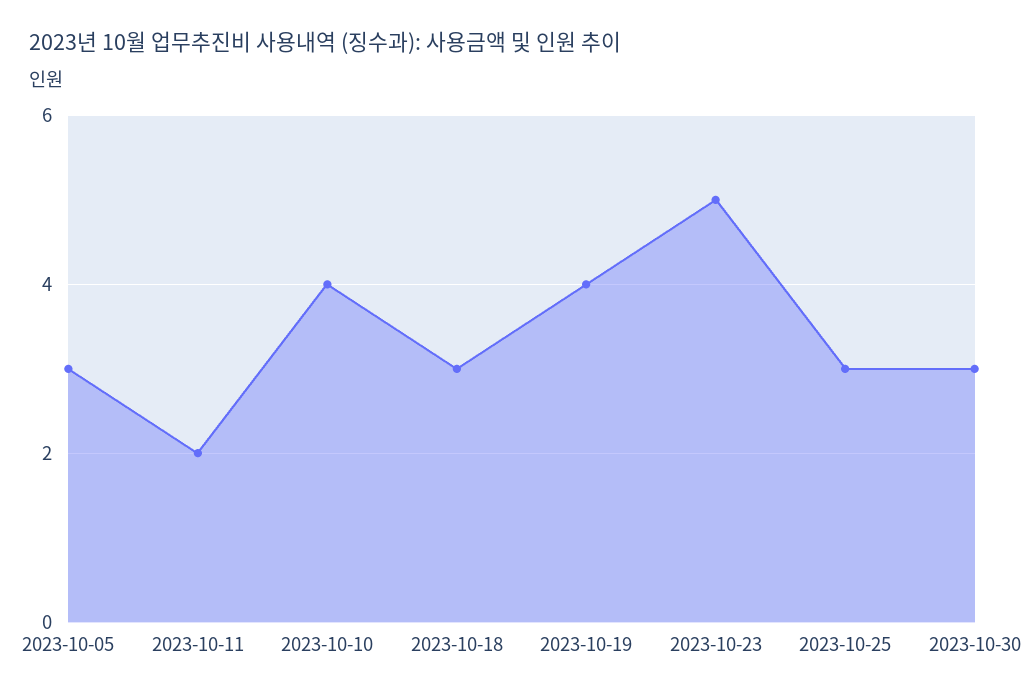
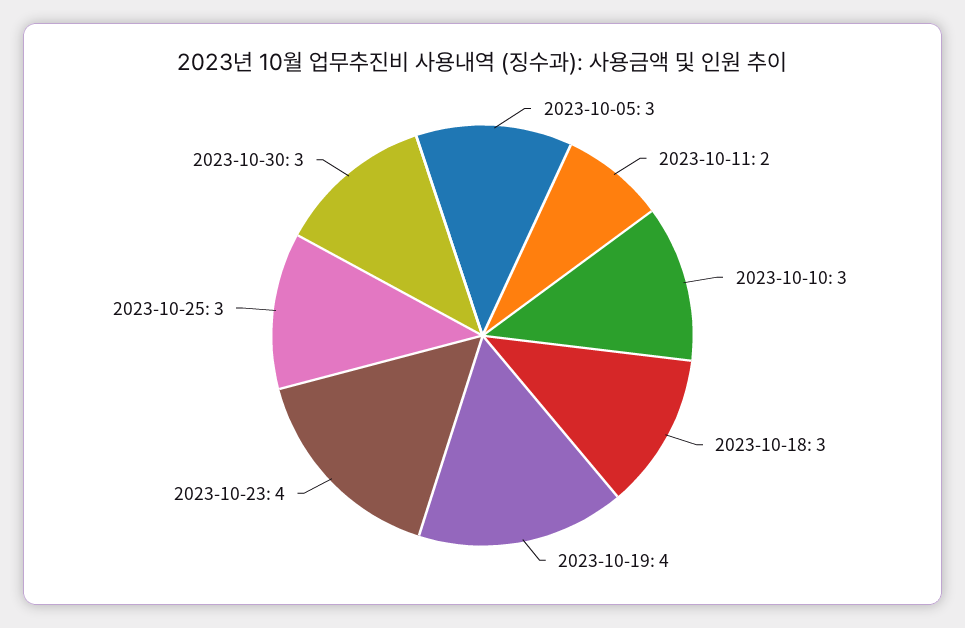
  {
    "2023-10-05": 3,
    "2023-10-11": 2,
-   "2023-10-10": 4,
+   "2023-10-10": 3,
    "2023-10-18": 3,
    "2023-10-19": 4,
-   "2023-10-23": 5,
+   "2023-10-23": 4,
    "2023-10-25": 3,
    "2023-10-30": 3
  }

